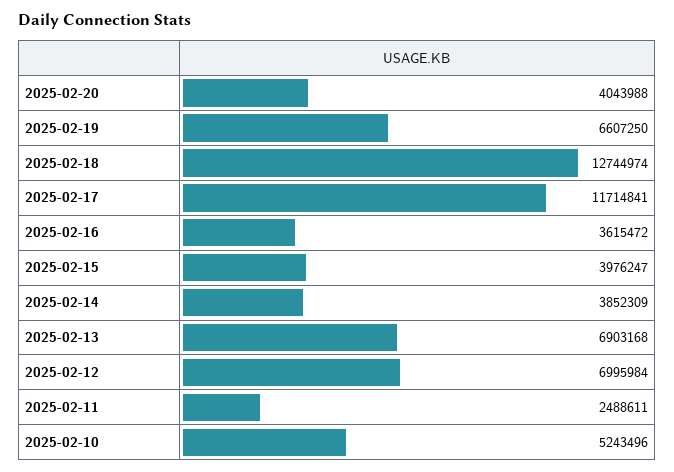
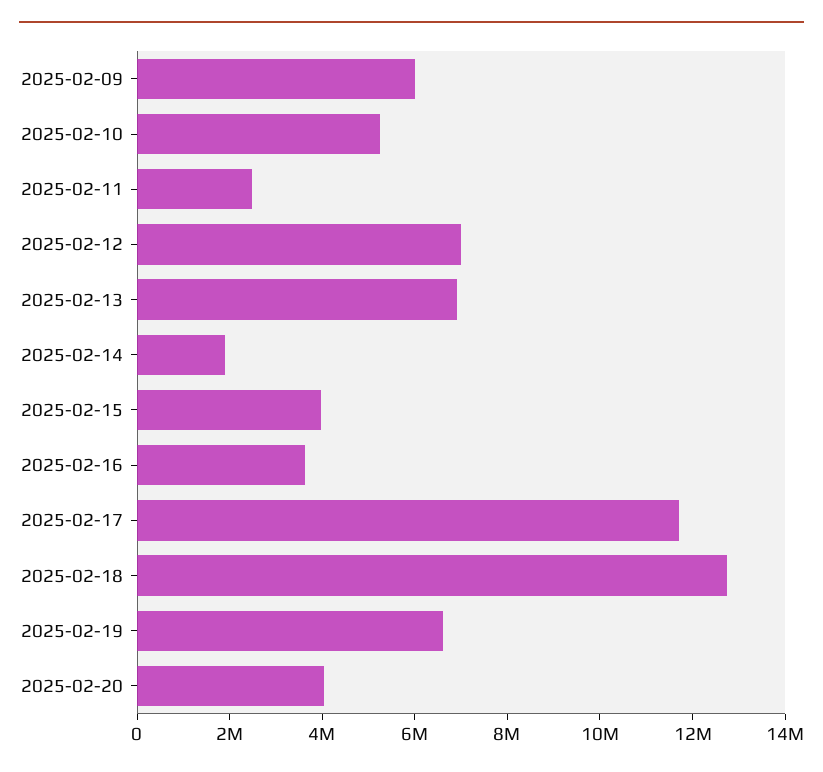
  {
    "2025-02-20": 4043988,
    "2025-02-19": 6607250,
    "2025-02-18": 12744974,
    "2025-02-17": 11714841,
    "2025-02-16": 3615472,
    "2025-02-15": 3976247,
-   "2025-02-14": 3852309,
+   "2025-02-14": 2000000,
    "2025-02-13": 6903168,
    "2025-02-12": 6995984,
    "2025-02-11": 2488611,
-   "2025-02-10": 5243496
+   "2025-02-10": 5243496,
+   "2025-02-09": 6000000
  }

